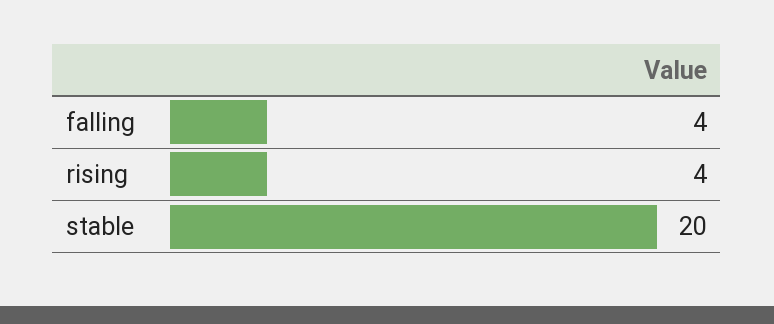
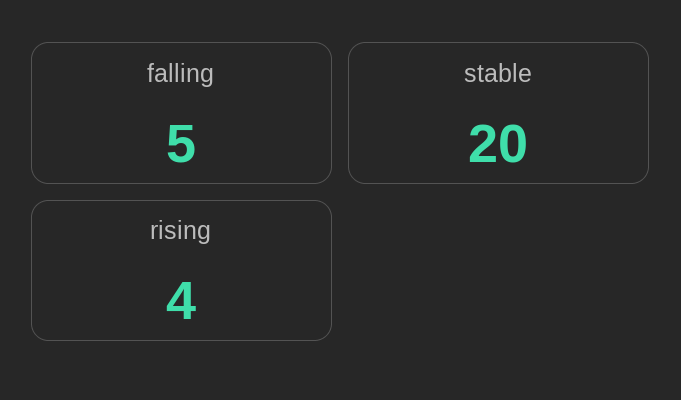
  {
-   "falling": 4,
+   "falling": 5,
    "rising": 4,
    "stable": 20
  }

